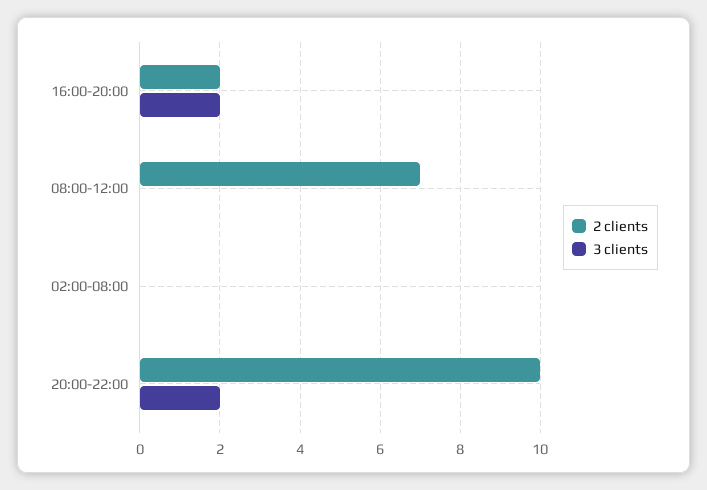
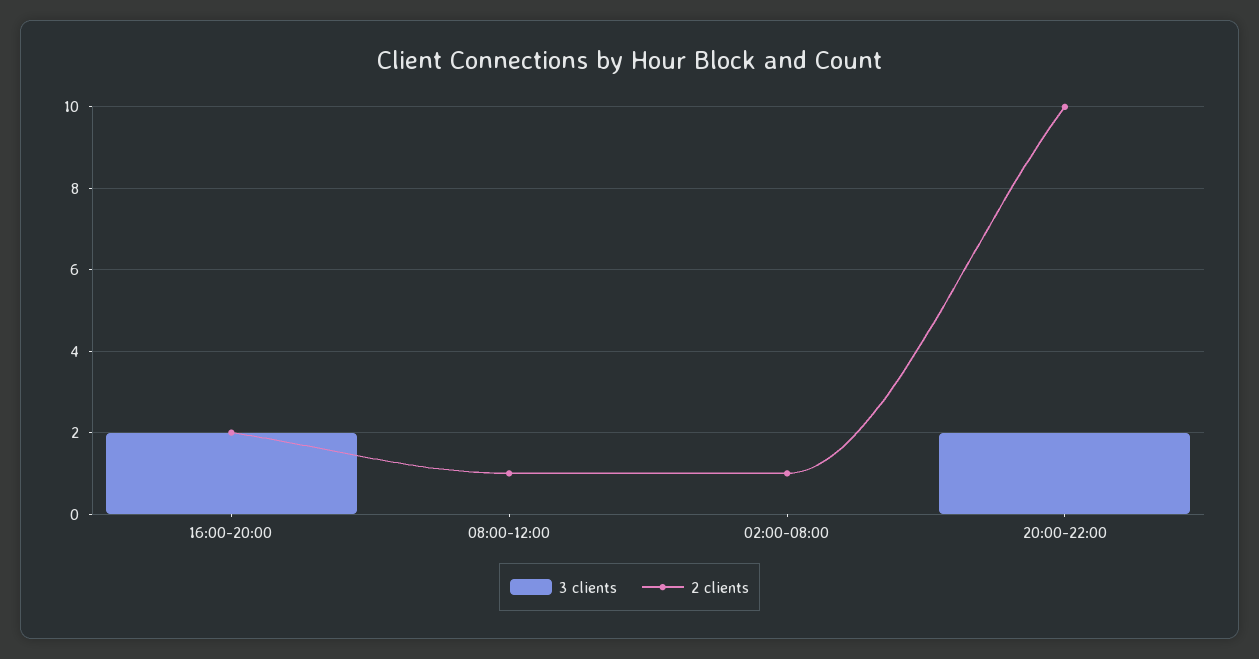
  {
    "2 clients": {
      "16:00-20:00": 2,
-     "08:00-12:00": 7,
+     "08:00-12:00": 1,
-     "02:00-08:00": 0,
+     "02:00-08:00": 1,
      "20:00-22:00": 10
    },
    "3 clients": {
      "16:00-20:00": 2,
      "08:00-12:00": 0,
      "02:00-08:00": 0,
      "20:00-22:00": 2
    }
  }

